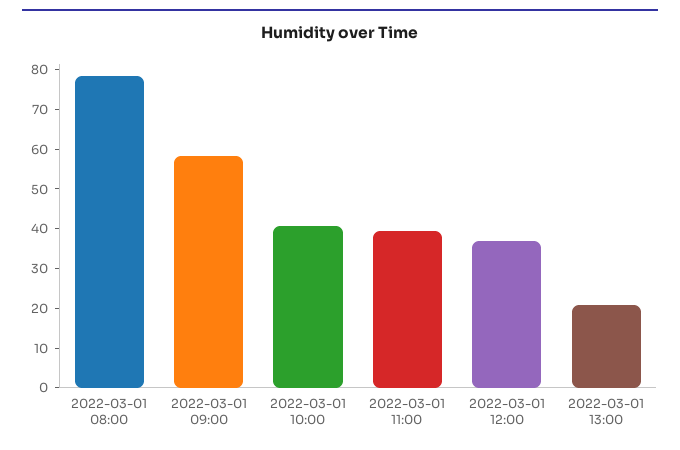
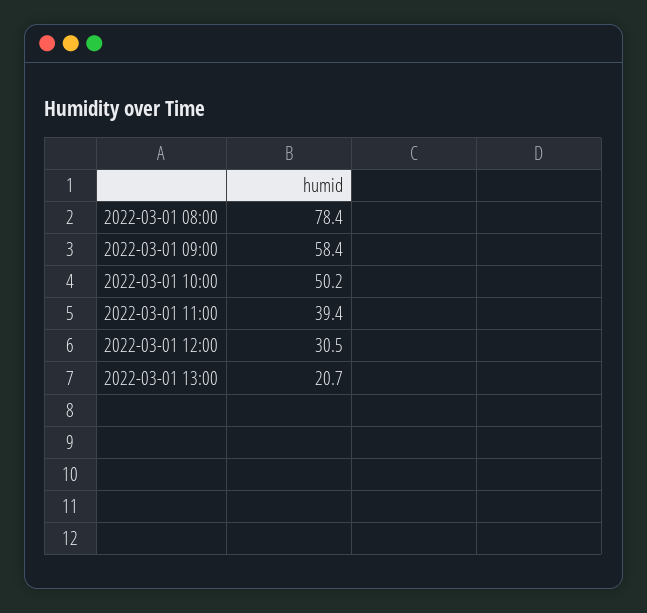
  {
    "2022-03-01 08:00": 78.4,
    "2022-03-01 09:00": 58.4,
-   "2022-03-01 10:00": 40,
+   "2022-03-01 10:00": 50.2,
    "2022-03-01 11:00": 39.4,
-   "2022-03-01 12:00": 37.5,
+   "2022-03-01 12:00": 30.5,
    "2022-03-01 13:00": 20.7
  }

